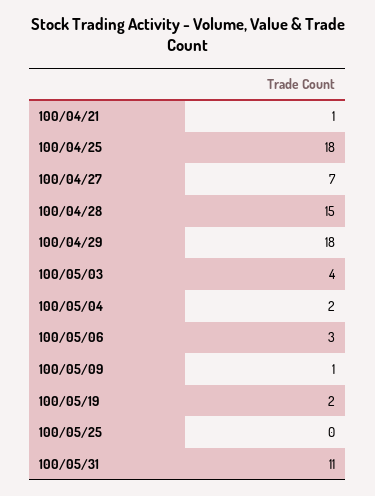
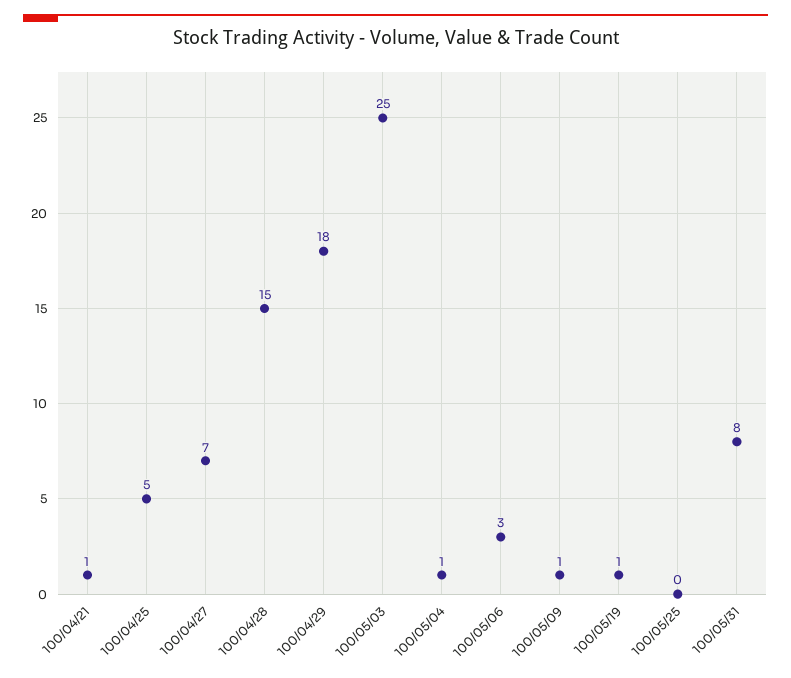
  {
    "100/04/21": 1,
-   "100/04/25": 18,
+   "100/04/25": 5,
    "100/04/27": 7,
    "100/04/28": 15,
    "100/04/29": 18,
-   "100/05/03": 4,
+   "100/05/03": 25,
-   "100/05/04": 2,
+   "100/05/04": 1,
    "100/05/06": 3,
    "100/05/09": 1,
-   "100/05/19": 2,
+   "100/05/19": 1,
    "100/05/25": 0,
-   "100/05/31": 11
+   "100/05/31": 8
  }

